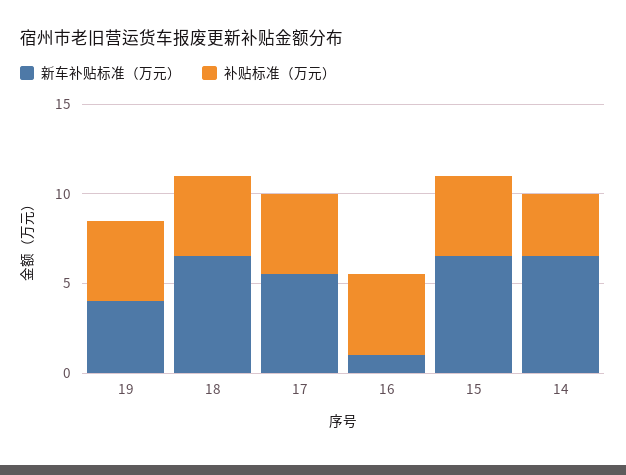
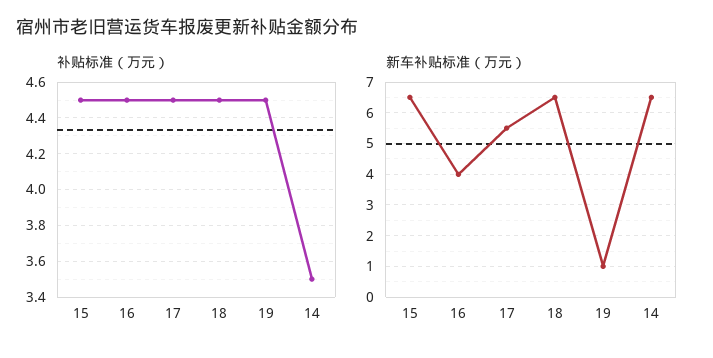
  {
    "新车补贴标准（万元）": {
-     "19": 4,
+     "19": 1,
      "18": 6.5,
      "17": 5.5,
-     "16": 1,
+     "16": 4,
      "15": 6.5,
      "14": 6.5
    },
    "补贴标准（万元）": {
      "19": 4.5,
      "18": 4.5,
      "17": 4.5,
      "16": 4.5,
      "15": 4.5,
      "14": 3.5
    }
  }

